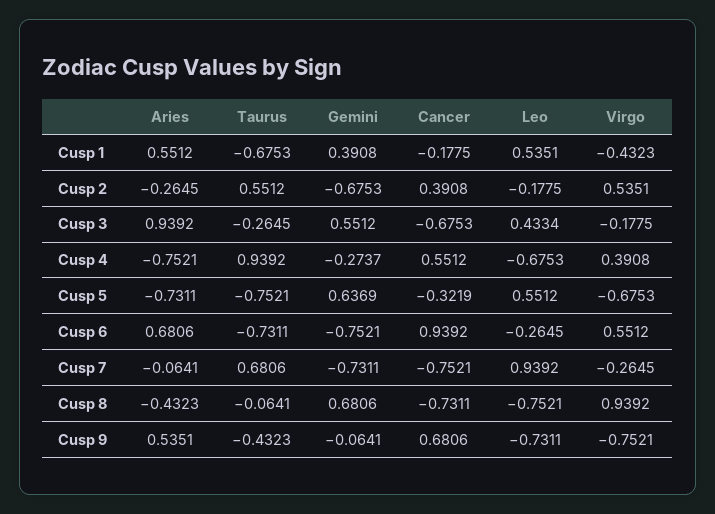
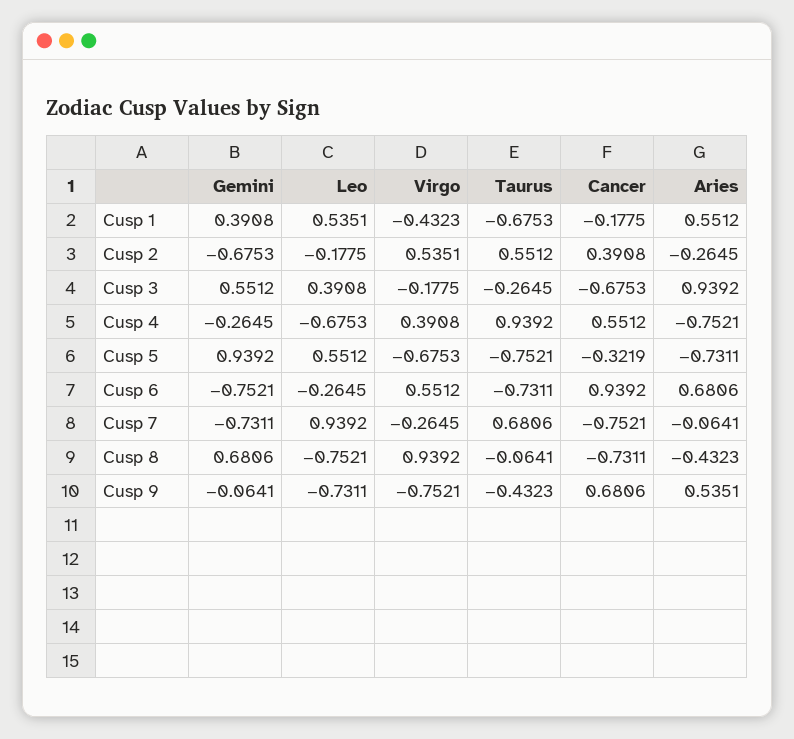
  {
    "Aries": {
      "Cusp 1": 0.5512,
      "Cusp 2": -0.2645,
      "Cusp 3": 0.9392,
      "Cusp 4": -0.7521,
      "Cusp 5": -0.7311,
      "Cusp 6": 0.6806,
      "Cusp 7": -0.0641,
      "Cusp 8": -0.4323,
      "Cusp 9": 0.5351
    },
    "Taurus": {
      "Cusp 1": -0.6753,
      "Cusp 2": 0.5512,
      "Cusp 3": -0.2645,
      "Cusp 4": 0.9392,
      "Cusp 5": -0.7521,
      "Cusp 6": -0.7311,
      "Cusp 7": 0.6806,
      "Cusp 8": -0.0641,
      "Cusp 9": -0.4323
    },
    "Gemini": {
      "Cusp 1": 0.3908,
      "Cusp 2": -0.6753,
      "Cusp 3": 0.5512,
-     "Cusp 4": -0.2737,
+     "Cusp 4": -0.2645,
-     "Cusp 5": 0.6369,
+     "Cusp 5": 0.9392,
      "Cusp 6": -0.7521,
      "Cusp 7": -0.7311,
      "Cusp 8": 0.6806,
      "Cusp 9": -0.0641
    },
    "Cancer": {
      "Cusp 1": -0.1775,
      "Cusp 2": 0.3908,
      "Cusp 3": -0.6753,
      "Cusp 4": 0.5512,
      "Cusp 5": -0.3219,
      "Cusp 6": 0.9392,
      "Cusp 7": -0.7521,
      "Cusp 8": -0.7311,
      "Cusp 9": 0.6806
    },
    "Leo": {
      "Cusp 1": 0.5351,
      "Cusp 2": -0.1775,
-     "Cusp 3": 0.4334,
+     "Cusp 3": 0.3908,
      "Cusp 4": -0.6753,
      "Cusp 5": 0.5512,
      "Cusp 6": -0.2645,
      "Cusp 7": 0.9392,
      "Cusp 8": -0.7521,
      "Cusp 9": -0.7311
    },
    "Virgo": {
      "Cusp 1": -0.4323,
      "Cusp 2": 0.5351,
      "Cusp 3": -0.1775,
      "Cusp 4": 0.3908,
      "Cusp 5": -0.6753,
      "Cusp 6": 0.5512,
      "Cusp 7": -0.2645,
      "Cusp 8": 0.9392,
      "Cusp 9": -0.7521
    }
  }

